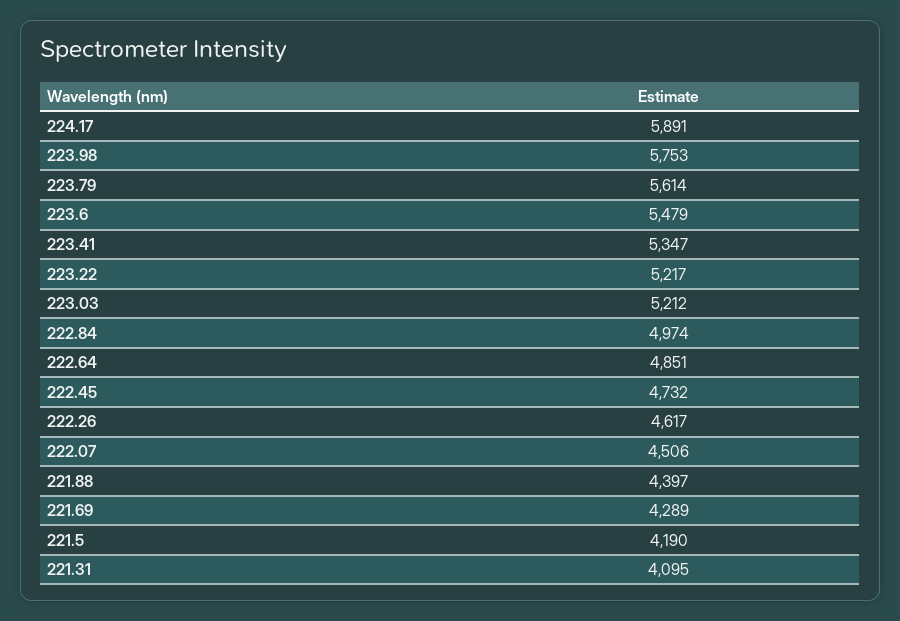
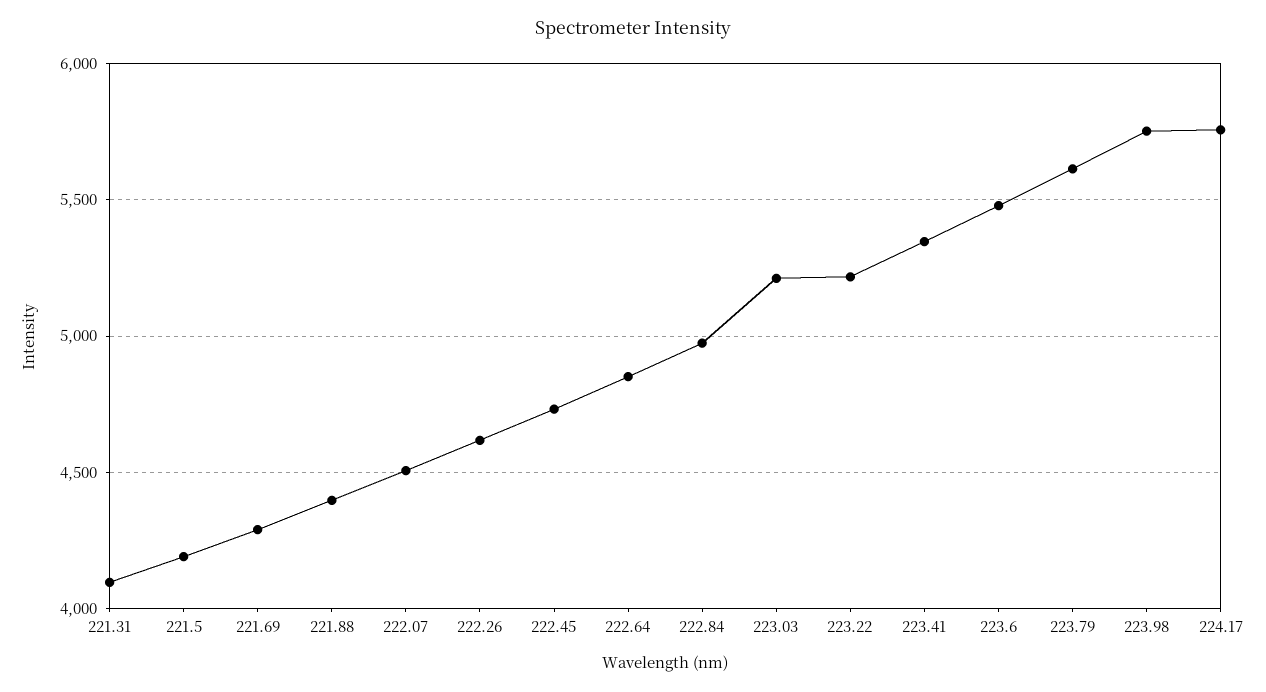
  {
-   "224.17": 5891,
+   "224.17": 5750,
    "223.98": 5753,
    "223.79": 5614,
    "223.6": 5479,
    "223.41": 5347,
    "223.22": 5217,
    "223.03": 5212,
    "222.84": 4974,
    "222.64": 4851,
    "222.45": 4732,
    "222.26": 4617,
    "222.07": 4506,
    "221.88": 4397,
    "221.69": 4289,
    "221.5": 4190,
    "221.31": 4095
  }

